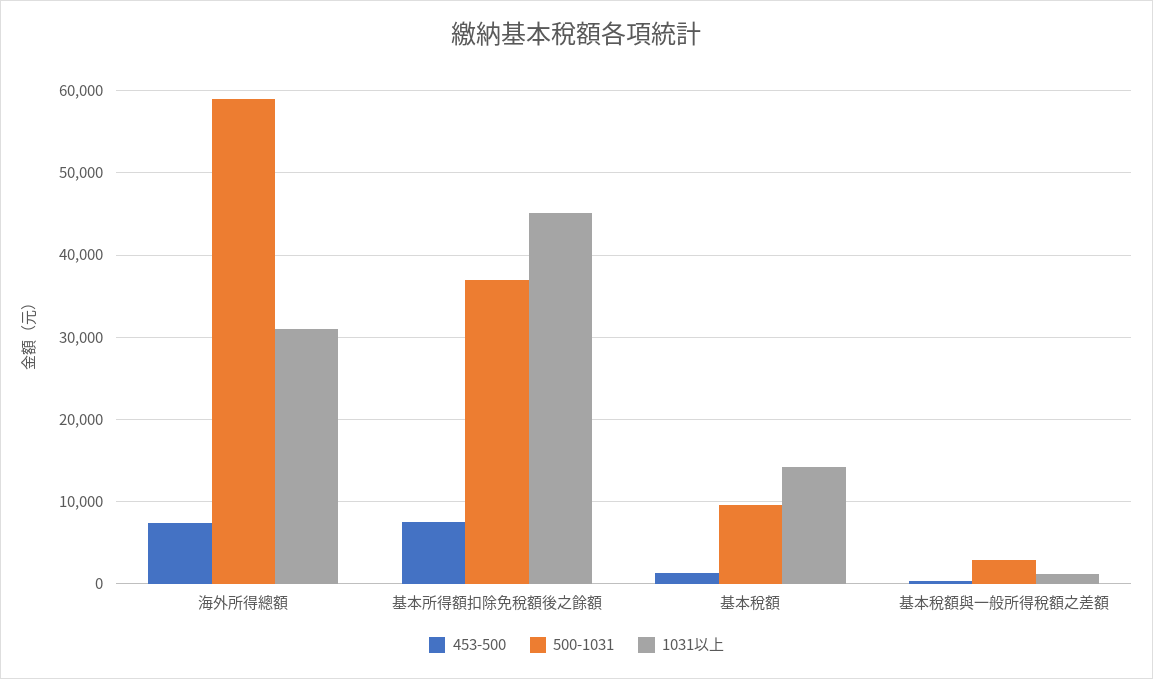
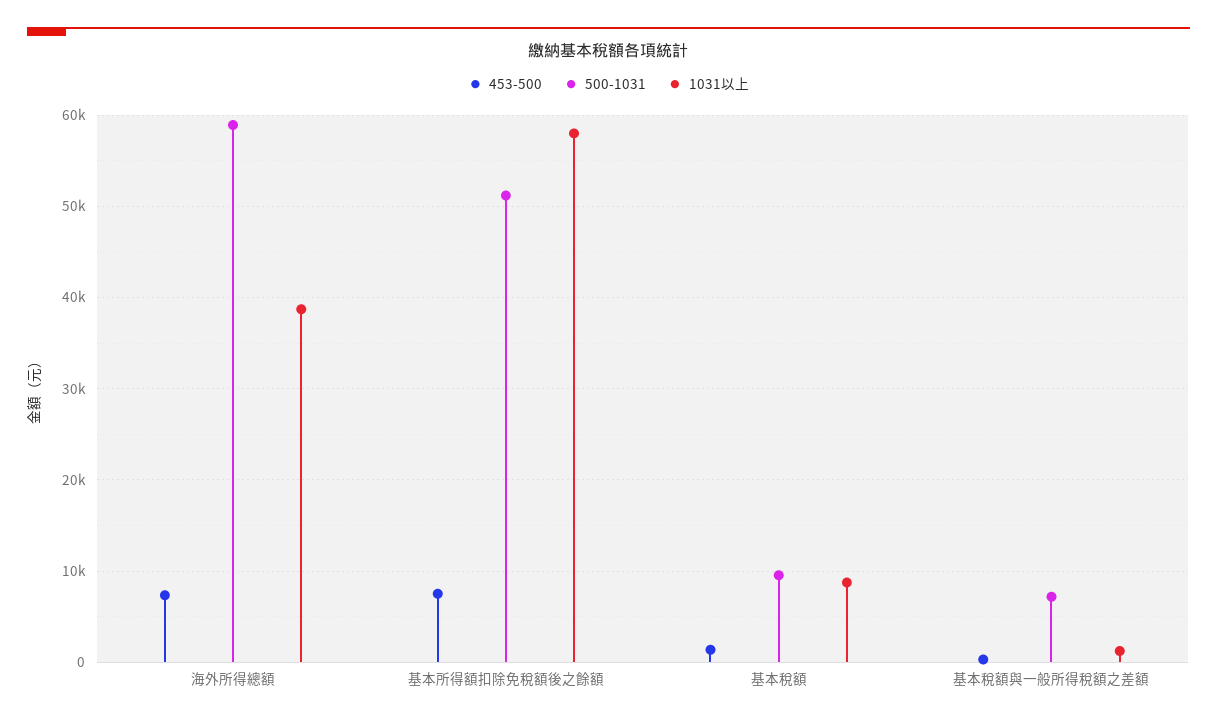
  {
    "453-500": {
      "海外所得總額": 7000,
      "基本所得額扣除免稅額後之餘額": 8000,
      "基本稅額": 1000,
      "基本稅額與一般所得稅額之差額": 0
    },
    "500-1031": {
      "海外所得總額": 59000,
-     "基本所得額扣除免稅額後之餘額": 37000,
+     "基本所得額扣除免稅額後之餘額": 51000,
      "基本稅額": 10000,
-     "基本稅額與一般所得稅額之差額": 3000
+     "基本稅額與一般所得稅額之差額": 7000
    },
    "1031以上": {
-     "海外所得總額": 31000,
+     "海外所得總額": 39000,
-     "基本所得額扣除免稅額後之餘額": 45000,
+     "基本所得額扣除免稅額後之餘額": 58000,
-     "基本稅額": 14000,
+     "基本稅額": 9000,
      "基本稅額與一般所得稅額之差額": 1000
    }
  }

